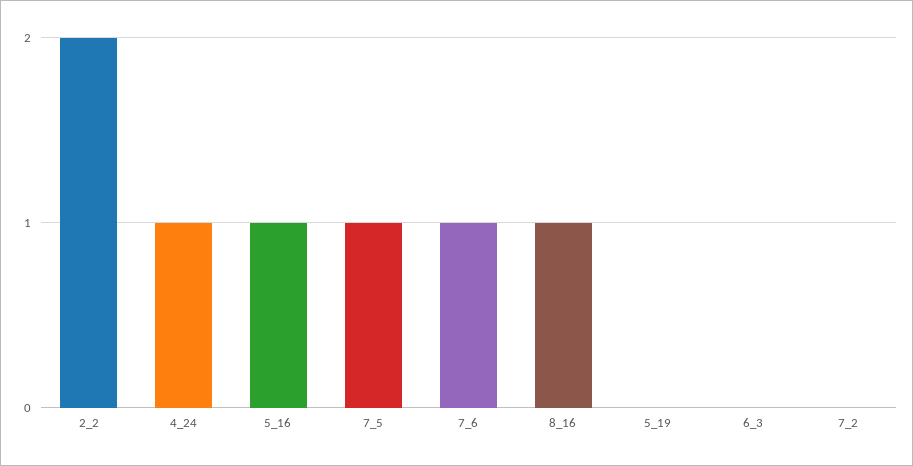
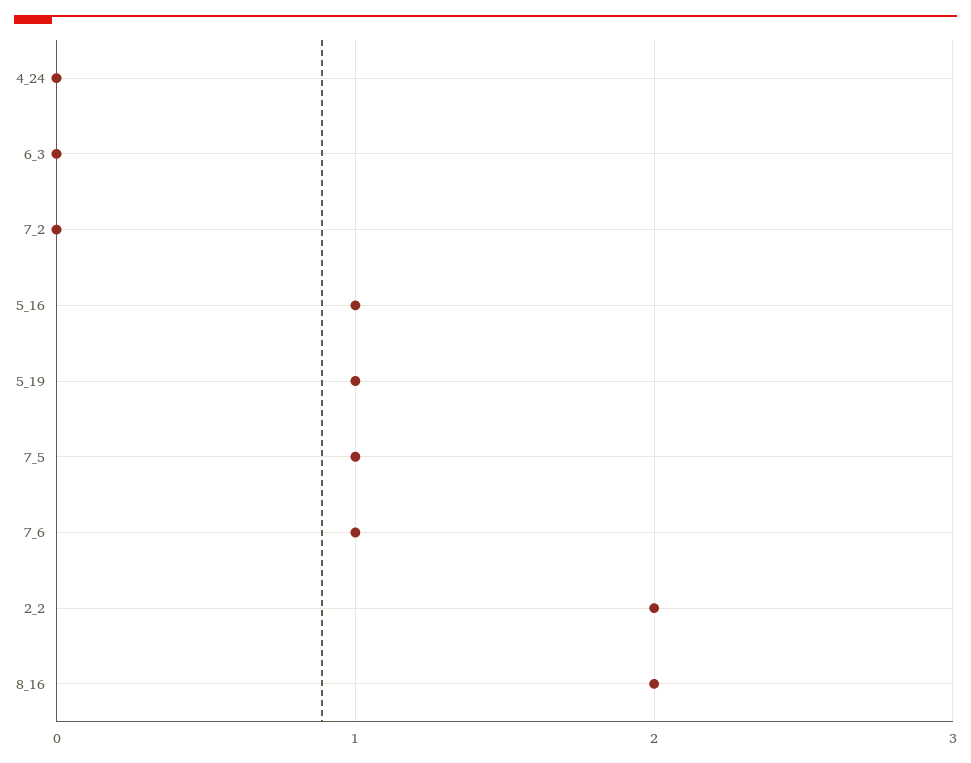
  {
    "2_2": 2,
-   "4_24": 1,
+   "4_24": 0,
    "5_16": 1,
    "7_5": 1,
    "7_6": 1,
-   "8_16": 1,
+   "8_16": 2,
-   "5_19": 0,
+   "5_19": 1,
    "6_3": 0,
    "7_2": 0
  }

